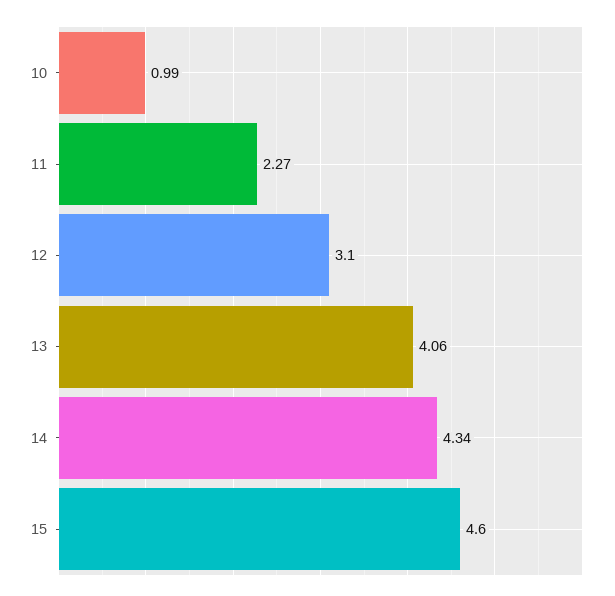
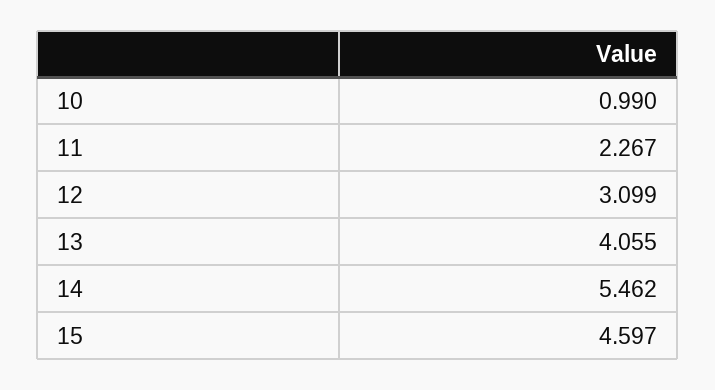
  {
    "10": 0.99,
    "11": 2.267,
    "12": 3.099,
    "13": 4.055,
-   "14": 4.34,
+   "14": 5.462,
    "15": 4.597
  }

